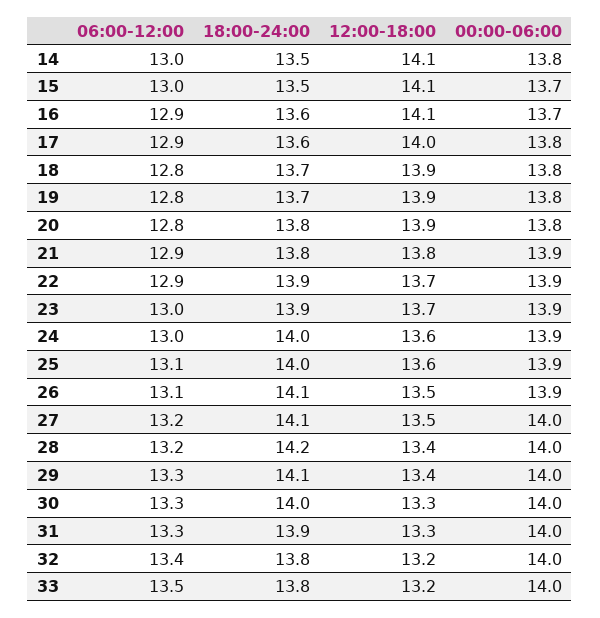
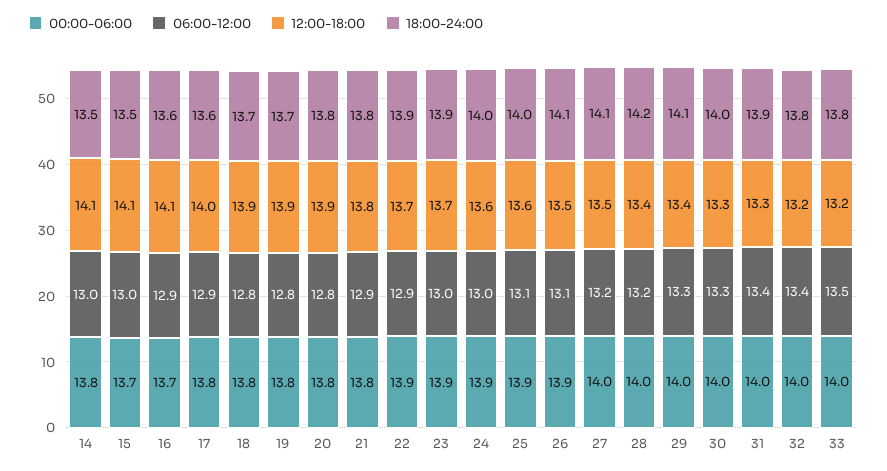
  {
    "06:00-12:00": {
      "14": 13,
      "15": 13,
      "16": 12.9,
      "17": 12.9,
      "18": 12.8,
      "19": 12.8,
      "20": 12.8,
      "21": 12.9,
      "22": 12.9,
      "23": 13,
      "24": 13,
      "25": 13.1,
      "26": 13.1,
      "27": 13.2,
      "28": 13.2,
      "29": 13.3,
      "30": 13.3,
-     "31": 13.3,
+     "31": 13.4,
      "32": 13.4,
      "33": 13.5
    },
    "18:00-24:00": {
      "14": 13.5,
      "15": 13.5,
      "16": 13.6,
      "17": 13.6,
      "18": 13.7,
      "19": 13.7,
      "20": 13.8,
      "21": 13.8,
      "22": 13.9,
      "23": 13.9,
      "24": 14,
      "25": 14,
      "26": 14.1,
      "27": 14.1,
      "28": 14.2,
      "29": 14.1,
      "30": 14,
      "31": 13.9,
      "32": 13.8,
      "33": 13.8
    },
    "12:00-18:00": {
      "14": 14.1,
      "15": 14.1,
      "16": 14.1,
      "17": 14,
      "18": 13.9,
      "19": 13.9,
      "20": 13.9,
      "21": 13.8,
      "22": 13.7,
      "23": 13.7,
      "24": 13.6,
      "25": 13.6,
      "26": 13.5,
      "27": 13.5,
      "28": 13.4,
      "29": 13.4,
      "30": 13.3,
      "31": 13.3,
      "32": 13.2,
      "33": 13.2
    },
    "00:00-06:00": {
      "14": 13.8,
      "15": 13.7,
      "16": 13.7,
      "17": 13.8,
      "18": 13.8,
      "19": 13.8,
      "20": 13.8,
-     "21": 13.9,
+     "21": 13.8,
      "22": 13.9,
      "23": 13.9,
      "24": 13.9,
      "25": 13.9,
      "26": 13.9,
      "27": 14,
      "28": 14,
      "29": 14,
      "30": 14,
      "31": 14,
      "32": 14,
      "33": 14
    }
  }

